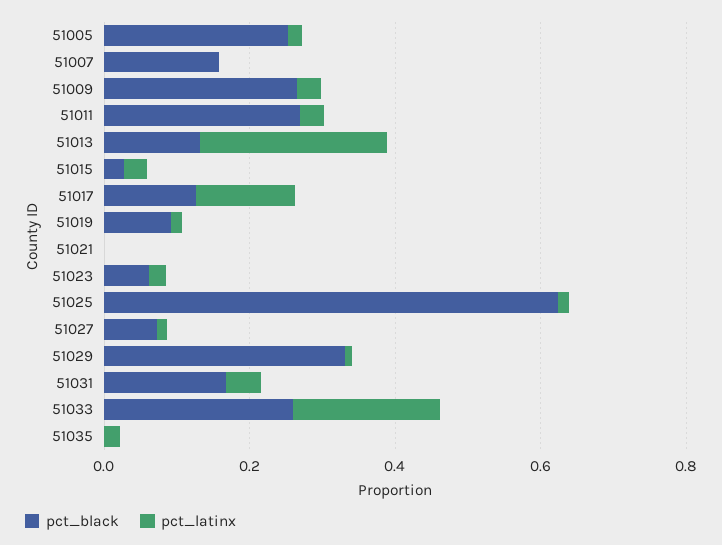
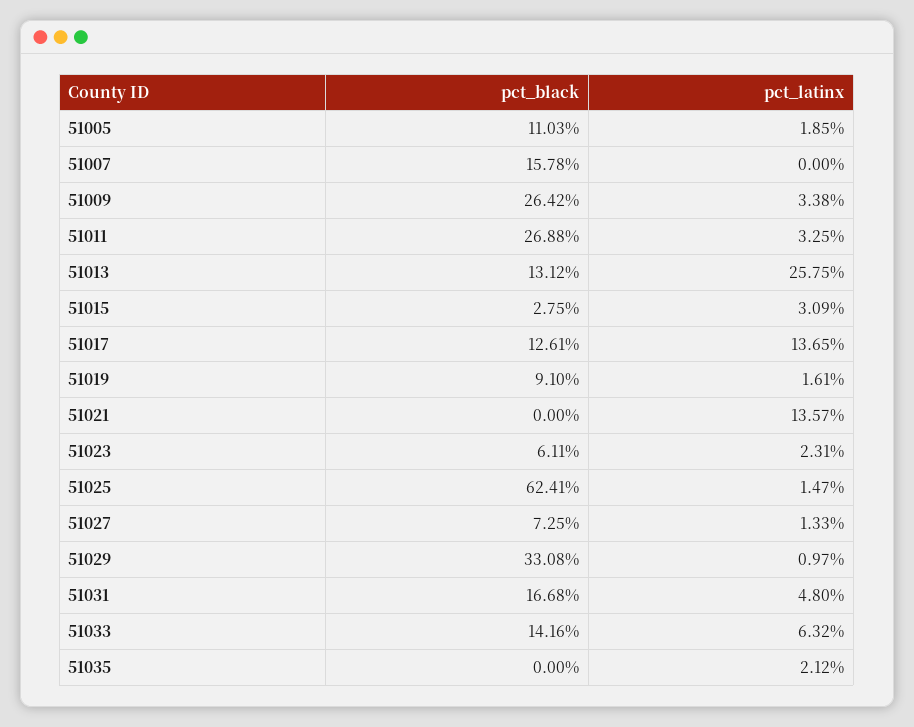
  {
    "pct_black": {
-     "51005": 0.25,
+     "51005": 0.1103,
      "51007": 0.1578,
      "51009": 0.2642,
      "51011": 0.2688,
      "51013": 0.1312,
      "51015": 0.0275,
      "51017": 0.1261,
      "51019": 0.091,
      "51021": 0,
      "51023": 0.0611,
      "51025": 0.6241,
      "51027": 0.0725,
      "51029": 0.3308,
      "51031": 0.1668,
-     "51033": 0.25,
+     "51033": 0.1416,
      "51035": 0
    },
    "pct_latinx": {
      "51005": 0.0185,
      "51007": 0,
      "51009": 0.0338,
      "51011": 0.0325,
      "51013": 0.2575,
      "51015": 0.0309,
      "51017": 0.1365,
      "51019": 0.0161,
-     "51021": 0,
+     "51021": 0.1357,
      "51023": 0.0231,
      "51025": 0.0147,
      "51027": 0.0133,
      "51029": 0.0097,
      "51031": 0.048,
-     "51033": 0.2,
+     "51033": 0.0632,
      "51035": 0.0212
    }
  }

